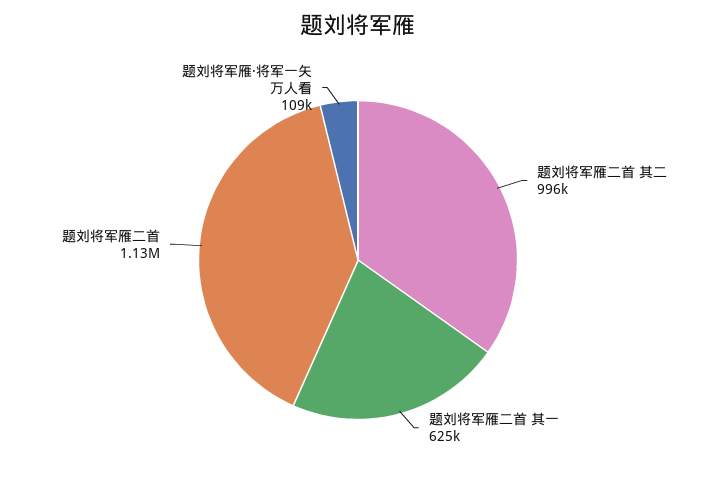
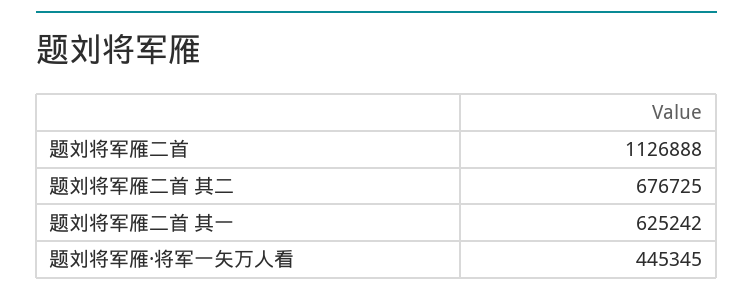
  {
-   "题刘将军雁二首 其二": 996000,
+   "题刘将军雁二首 其二": 676725,
    "题刘将军雁二首 其一": 625242,
    "题刘将军雁二首": 1126888,
-   "题刘将军雁·将军一矢万人看": 109000
+   "题刘将军雁·将军一矢万人看": 445345
  }

